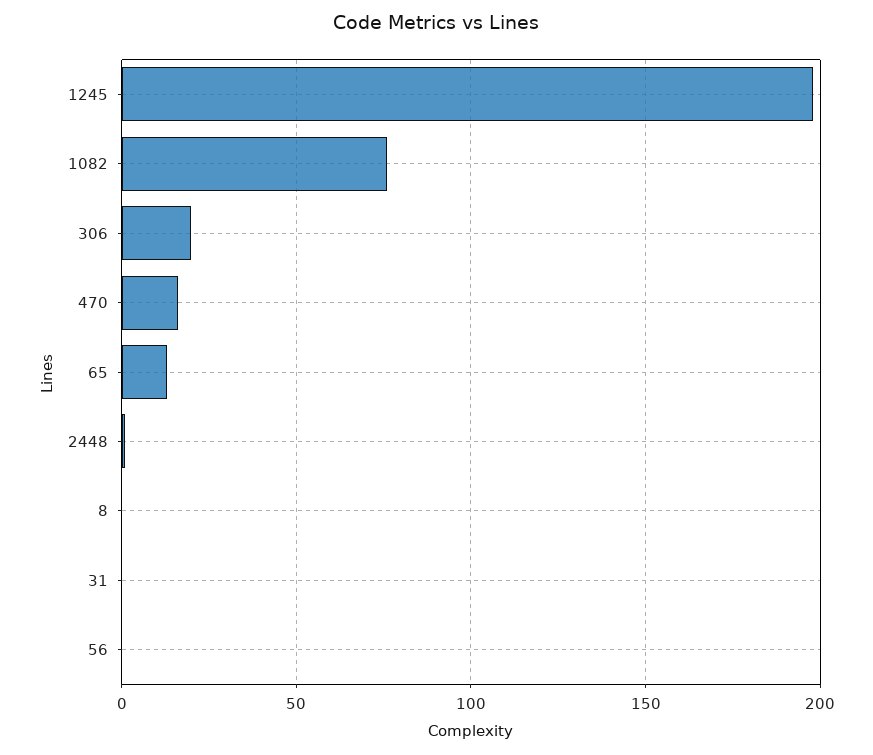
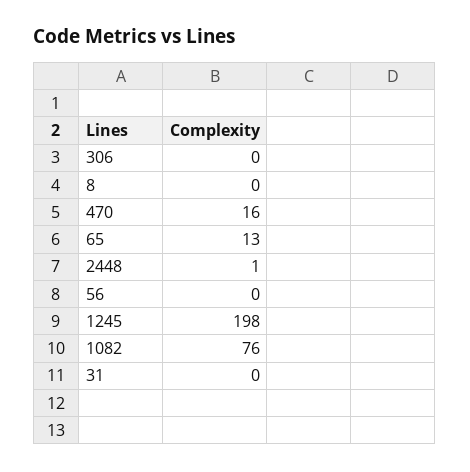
  {
    "1245": 198,
    "1082": 76,
-   "306": 20,
+   "306": 0,
    "470": 16,
    "65": 13,
    "2448": 1,
    "8": 0,
    "31": 0,
    "56": 0
  }

